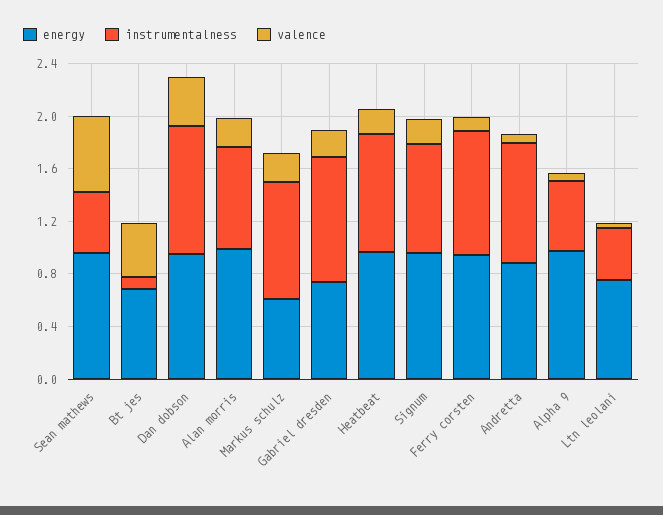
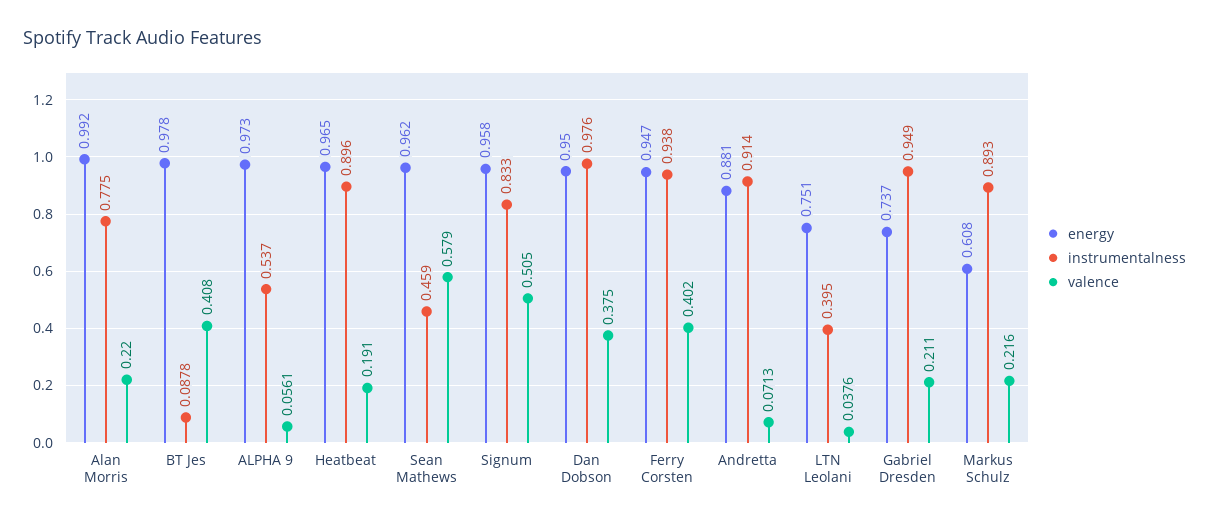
  {
    "energy": {
      "Sean mathews": 0.962,
-     "Bt jes": 0.7,
+     "Bt jes": 0.978,
      "Dan dobson": 0.95,
      "Alan morris": 0.992,
      "Markus schulz": 0.608,
      "Gabriel dresden": 0.737,
      "Heatbeat": 0.965,
      "Signum": 0.958,
      "Ferry corsten": 0.947,
      "Andretta": 0.881,
      "Alpha 9": 0.973,
      "Ltn leolani": 0.751
    },
    "instrumentalness": {
      "Sean mathews": 0.459,
      "Bt jes": 0.0878,
      "Dan dobson": 0.976,
      "Alan morris": 0.775,
      "Markus schulz": 0.893,
      "Gabriel dresden": 0.949,
      "Heatbeat": 0.896,
      "Signum": 0.833,
      "Ferry corsten": 0.938,
      "Andretta": 0.914,
      "Alpha 9": 0.537,
      "Ltn leolani": 0.395
    },
    "valence": {
      "Sean mathews": 0.579,
      "Bt jes": 0.408,
      "Dan dobson": 0.375,
      "Alan morris": 0.22,
      "Markus schulz": 0.216,
      "Gabriel dresden": 0.211,
      "Heatbeat": 0.191,
-     "Signum": 0.2,
+     "Signum": 0.505,
-     "Ferry corsten": 0.1,
+     "Ferry corsten": 0.402,
      "Andretta": 0.0713,
      "Alpha 9": 0.0561,
      "Ltn leolani": 0.0376
    }
  }

